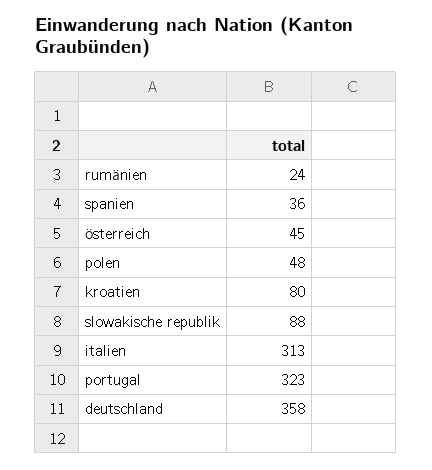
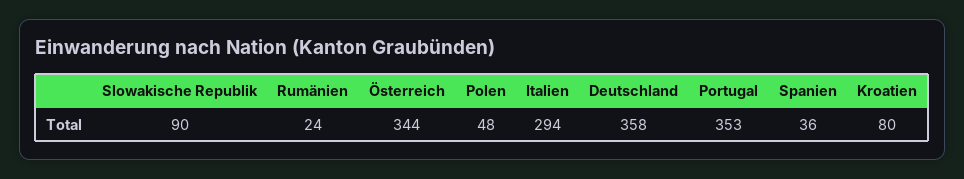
  {
    "rumänien": 24,
    "spanien": 36,
-   "österreich": 45,
+   "österreich": 344,
    "polen": 48,
    "kroatien": 80,
-   "slowakische republik": 88,
+   "slowakische republik": 90,
-   "italien": 313,
+   "italien": 294,
-   "portugal": 323,
+   "portugal": 353,
    "deutschland": 358
  }

